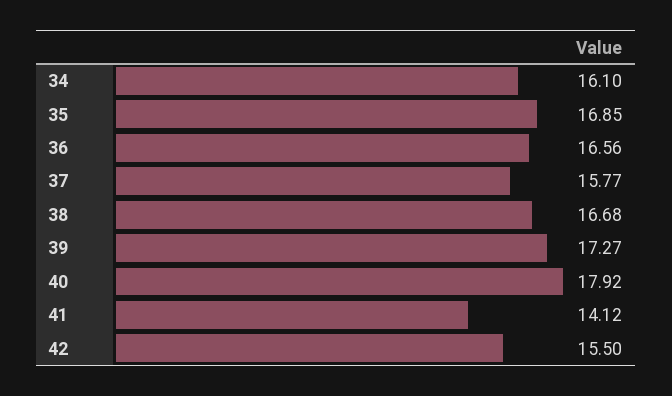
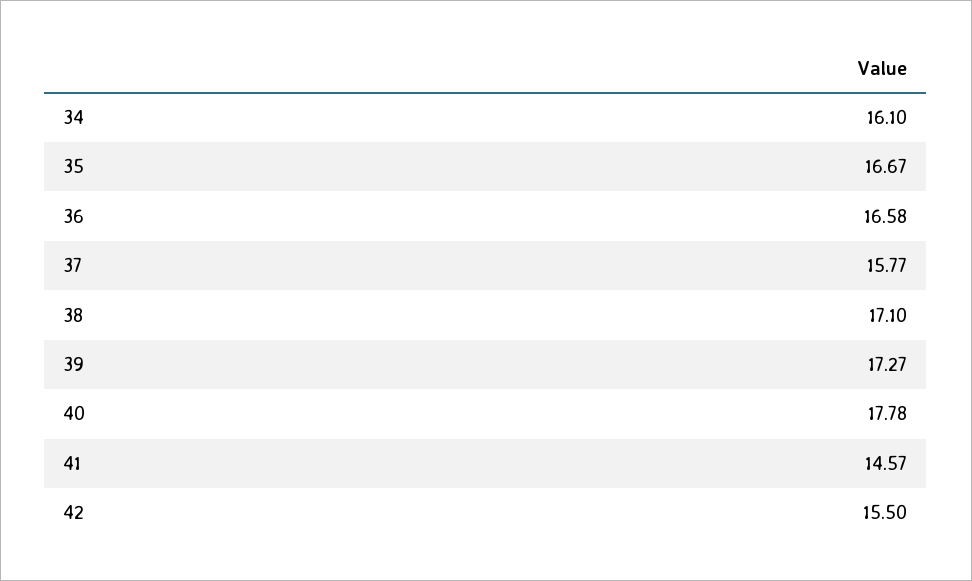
  {
    "34": 16.1,
-   "35": 16.85,
+   "35": 16.67,
-   "36": 16.56,
+   "36": 16.58,
    "37": 15.77,
-   "38": 16.68,
+   "38": 17.1,
    "39": 17.27,
-   "40": 17.92,
+   "40": 17.78,
-   "41": 14.12,
+   "41": 14.57,
    "42": 15.5
  }

